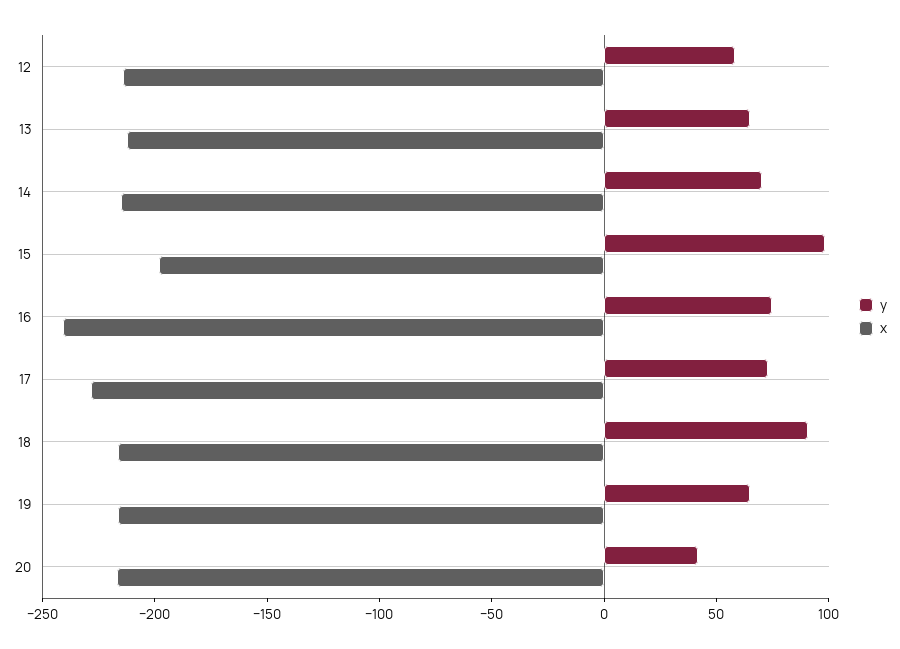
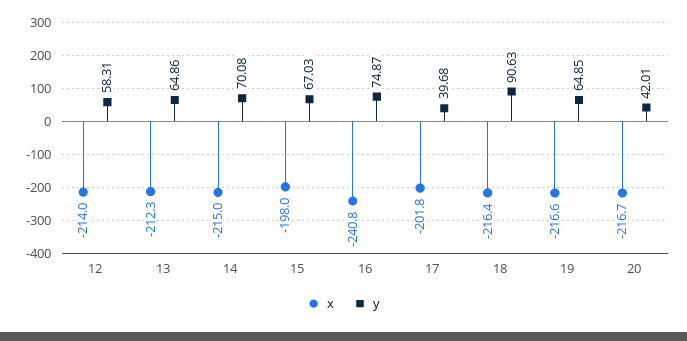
  {
    "y": {
      "12": 58.31,
      "13": 64.86,
      "14": 70.08,
-     "15": 100,
+     "15": 67.03,
      "16": 74.87,
-     "17": 70,
+     "17": 39.68,
      "18": 90.63,
      "19": 64.85,
      "20": 42.01
    },
    "x": {
      "12": -214,
      "13": -212.3,
      "14": -215,
      "15": -198,
      "16": -240.8,
-     "17": -230,
+     "17": -201.8,
      "18": -216.4,
      "19": -216.6,
      "20": -216.7
    }
  }

